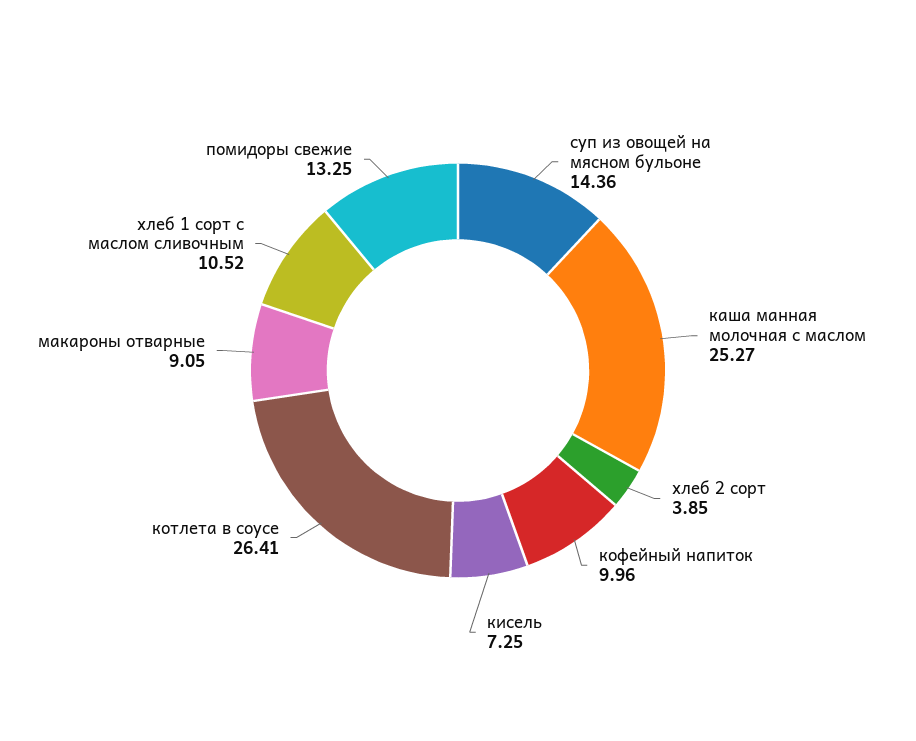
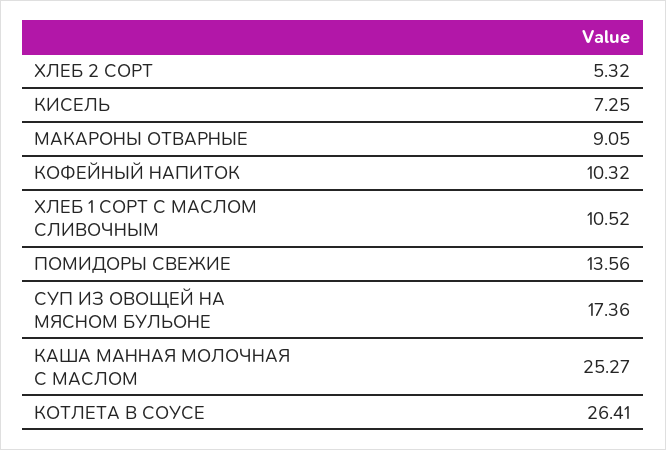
  {
-   "суп из овощей на мясном бульоне": 14.36,
+   "суп из овощей на мясном бульоне": 17.36,
    "каша манная молочная с маслом": 25.27,
-   "хлеб 2 сорт": 3.85,
+   "хлеб 2 сорт": 5.32,
-   "кофейный напиток": 9.96,
+   "кофейный напиток": 10.32,
    "кисель": 7.25,
    "котлета в соусе": 26.41,
    "макароны отварные": 9.05,
    "хлеб 1 сорт с маслом сливочным": 10.52,
-   "помидоры свежие": 13.25
+   "помидоры свежие": 13.56
  }

